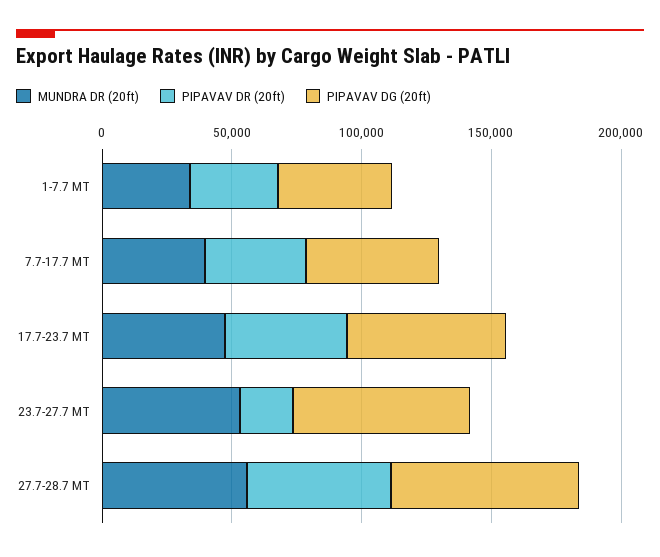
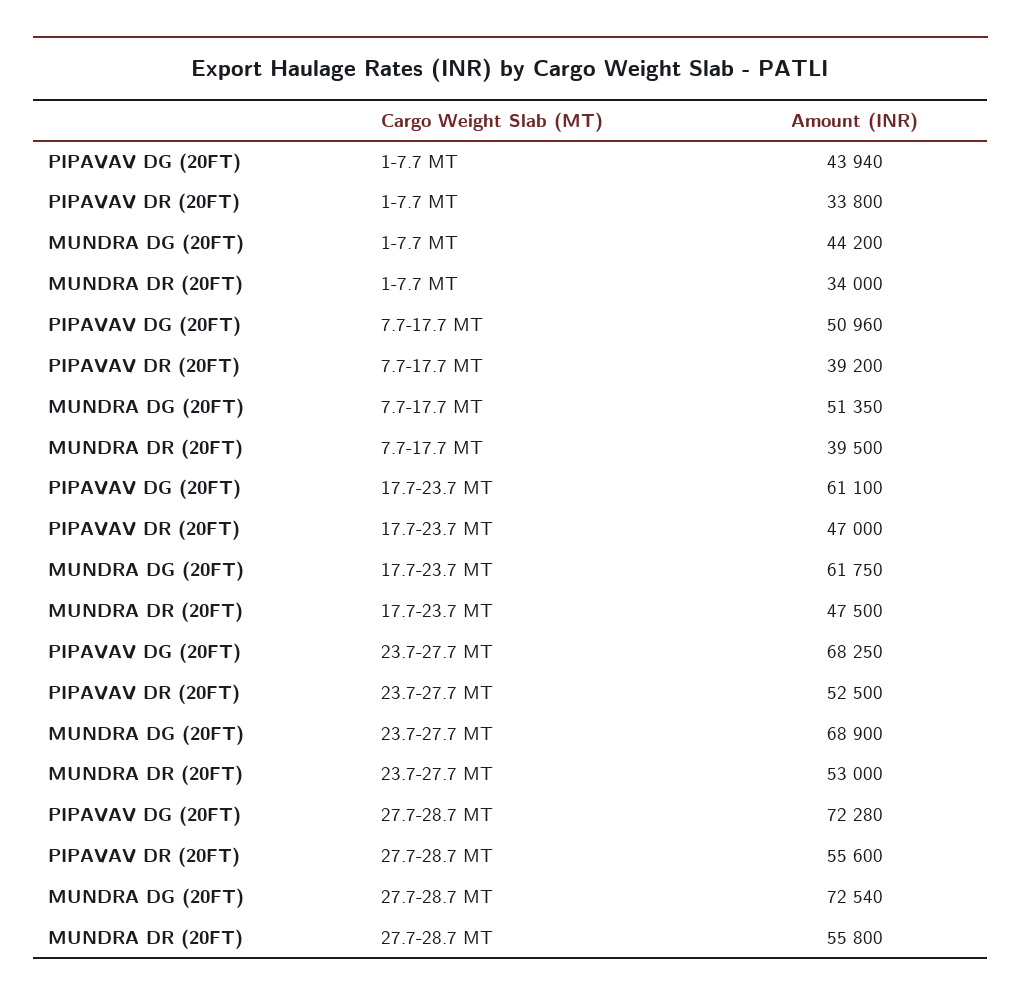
  {
    "MUNDRA DR (20ft)": {
      "1-7.7 MT": 34000,
      "7.7-17.7 MT": 39500,
      "17.7-23.7 MT": 47500,
      "23.7-27.7 MT": 53000,
      "27.7-28.7 MT": 55800
    },
    "PIPAVAV DR (20ft)": {
      "1-7.7 MT": 33800,
      "7.7-17.7 MT": 39200,
      "17.7-23.7 MT": 47000,
-     "23.7-27.7 MT": 20000,
+     "23.7-27.7 MT": 52500,
      "27.7-28.7 MT": 55600
    },
    "PIPAVAV DG (20ft)": {
      "1-7.7 MT": 43940,
      "7.7-17.7 MT": 50960,
      "17.7-23.7 MT": 61100,
      "23.7-27.7 MT": 68250,
      "27.7-28.7 MT": 72280
-   }
+   },
+   "MUNDRA DG (20FT)": {
+     "1-7.7 MT": 44200,
+     "7.7-17.7 MT": 51350,
+     "17.7-23.7 MT": 61750,
+     "23.7-27.7 MT": 68900,
+     "27.7-28.7 MT": 72540
+   }
  }

